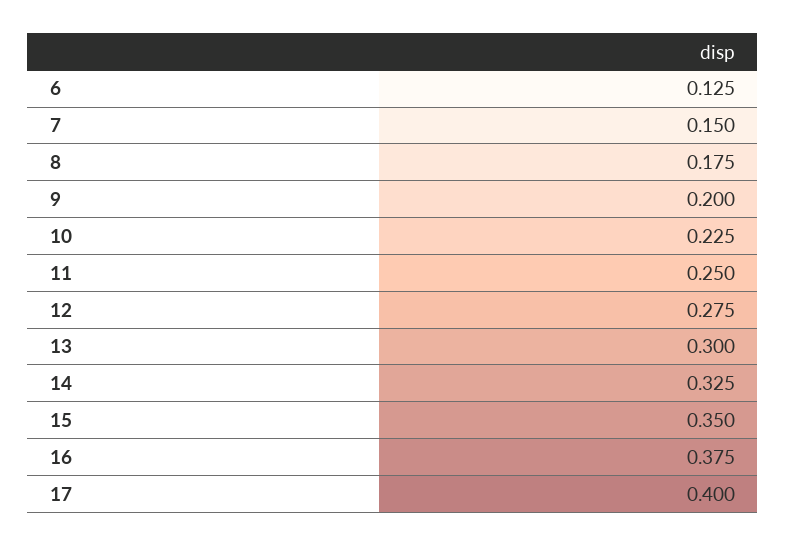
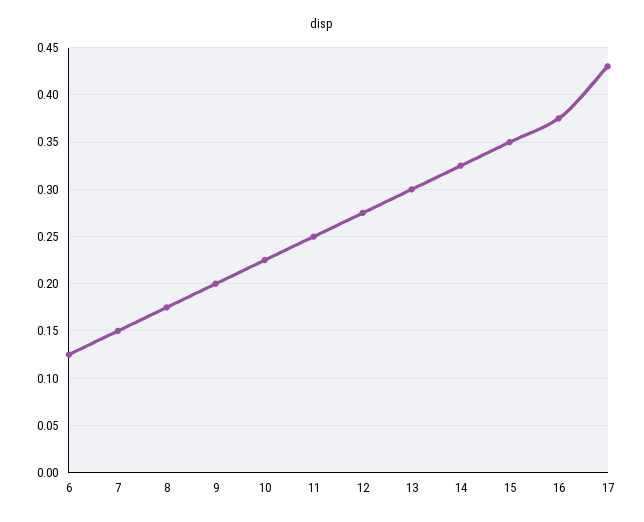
  {
    "6": 0.125,
    "7": 0.15,
    "8": 0.175,
    "9": 0.2,
    "10": 0.225,
    "11": 0.25,
    "12": 0.275,
    "13": 0.3,
    "14": 0.325,
    "15": 0.35,
    "16": 0.375,
-   "17": 0.4
+   "17": 0.43
  }

